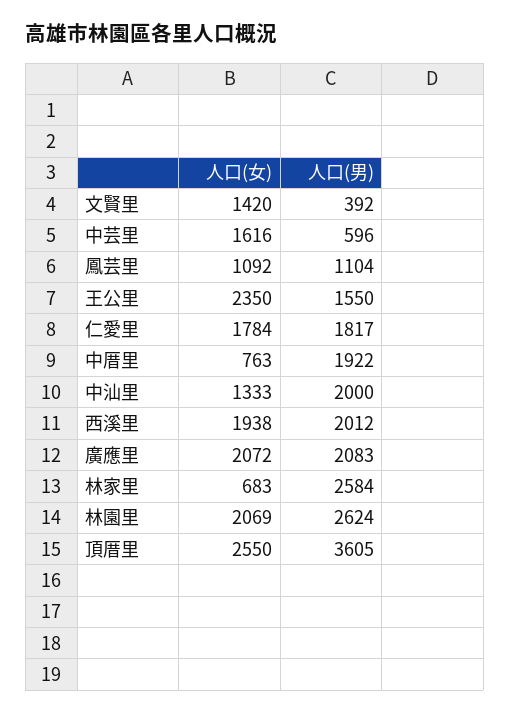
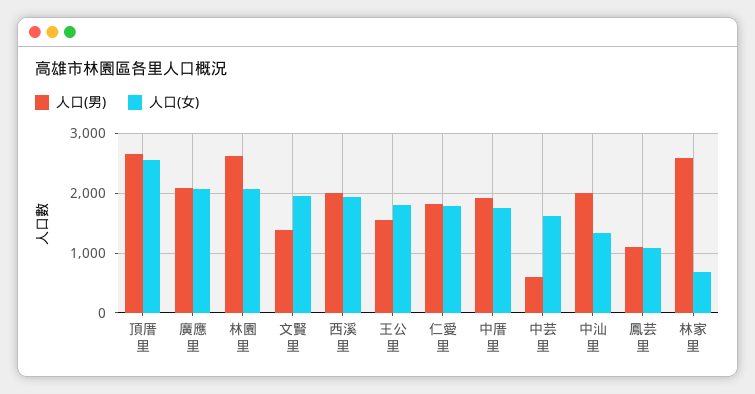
  {
    "人口(女)": {
-     "文賢里": 1420,
+     "文賢里": 2000,
      "中芸里": 1616,
      "鳳芸里": 1092,
-     "王公里": 2350,
+     "王公里": 1800,
      "仁愛里": 1784,
-     "中厝里": 763,
+     "中厝里": 1800,
      "中汕里": 1333,
      "西溪里": 1938,
      "廣應里": 2072,
      "林家里": 683,
      "林園里": 2069,
      "頂厝里": 2550
    },
    "人口(男)": {
-     "文賢里": 392,
+     "文賢里": 1400,
      "中芸里": 596,
      "鳳芸里": 1104,
      "王公里": 1550,
      "仁愛里": 1817,
      "中厝里": 1922,
      "中汕里": 2000,
      "西溪里": 2012,
      "廣應里": 2083,
      "林家里": 2584,
      "林園里": 2624,
-     "頂厝里": 3605
+     "頂厝里": 2600
    }
  }

